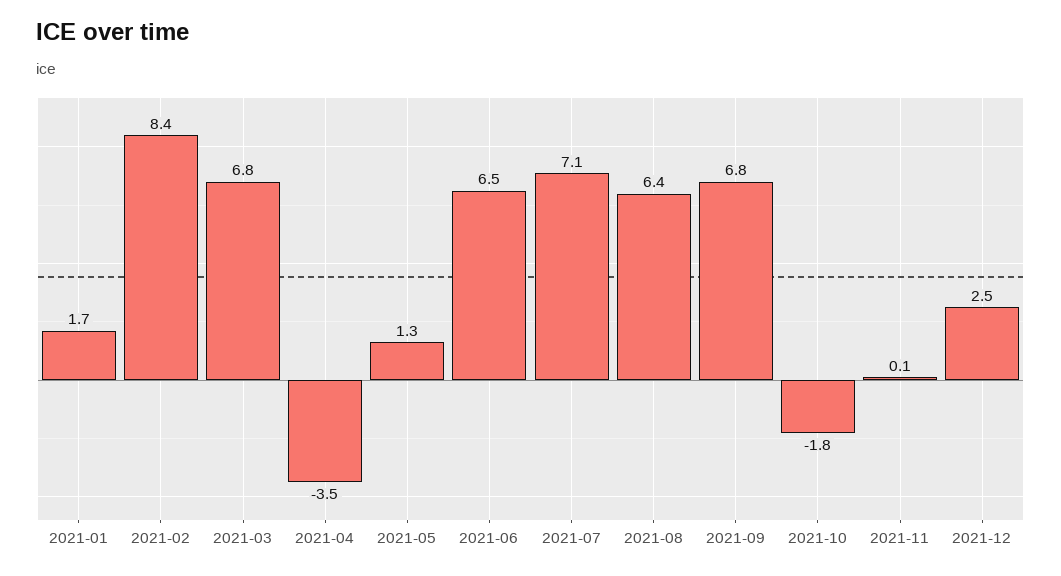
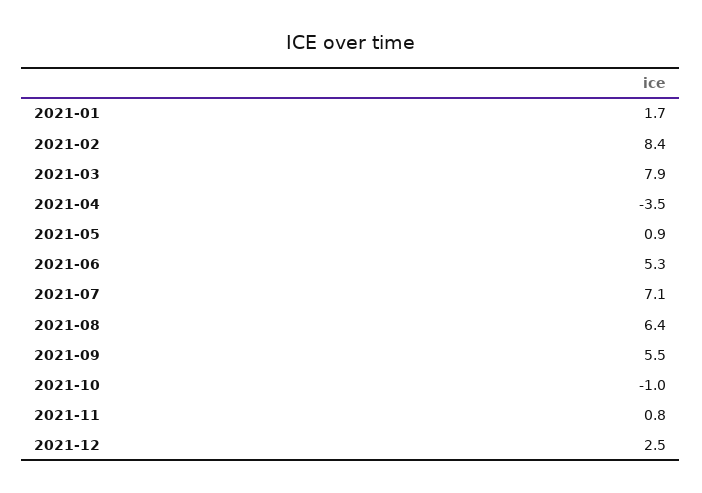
  {
    "2021-01": 1.7,
    "2021-02": 8.4,
-   "2021-03": 6.8,
+   "2021-03": 7.9,
    "2021-04": -3.5,
-   "2021-05": 1.3,
+   "2021-05": 0.9,
-   "2021-06": 6.5,
+   "2021-06": 5.3,
    "2021-07": 7.1,
    "2021-08": 6.4,
-   "2021-09": 6.8,
+   "2021-09": 5.5,
-   "2021-10": -1.8,
+   "2021-10": -1,
-   "2021-11": 0.1,
+   "2021-11": 0.8,
    "2021-12": 2.5
  }

